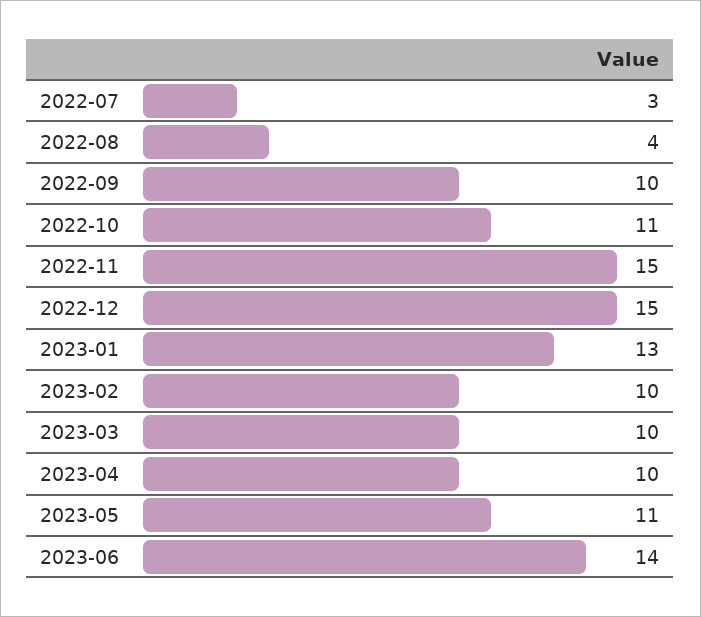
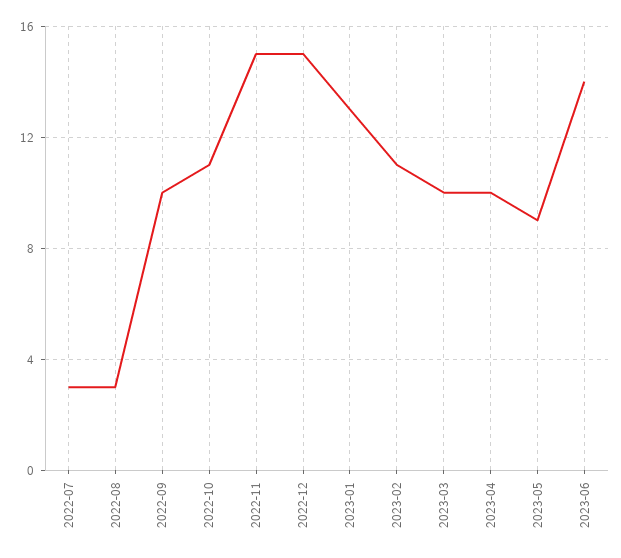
  {
    "2022-07": 3,
-   "2022-08": 4,
+   "2022-08": 3,
    "2022-09": 10,
    "2022-10": 11,
    "2022-11": 15,
    "2022-12": 15,
    "2023-01": 13,
-   "2023-02": 10,
+   "2023-02": 11,
    "2023-03": 10,
    "2023-04": 10,
-   "2023-05": 11,
+   "2023-05": 9,
    "2023-06": 14
  }

